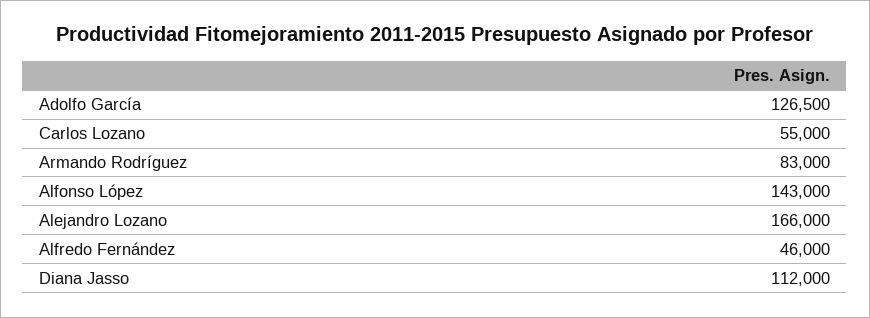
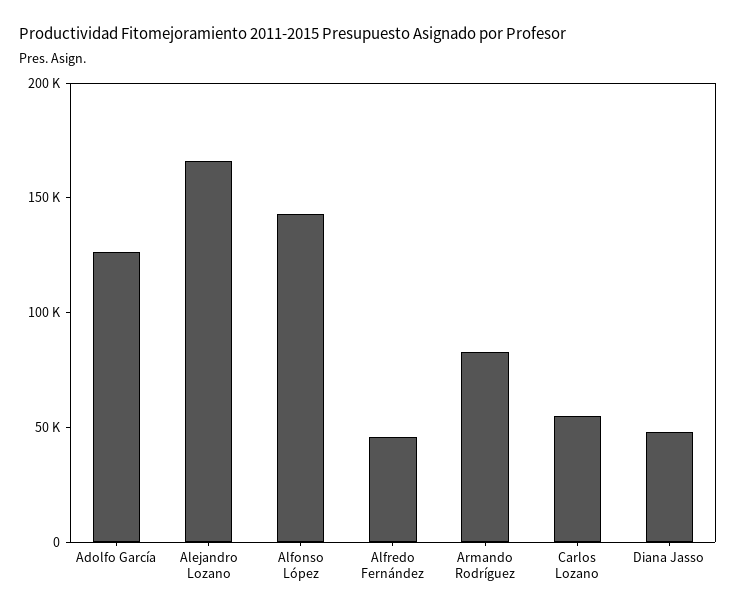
  {
    "Adolfo García": 126500,
    "Carlos Lozano": 55000,
    "Armando Rodríguez": 83000,
    "Alfonso López": 143000,
    "Alejandro Lozano": 166000,
    "Alfredo Fernández": 46000,
-   "Diana Jasso": 112000
+   "Diana Jasso": 50000
  }

